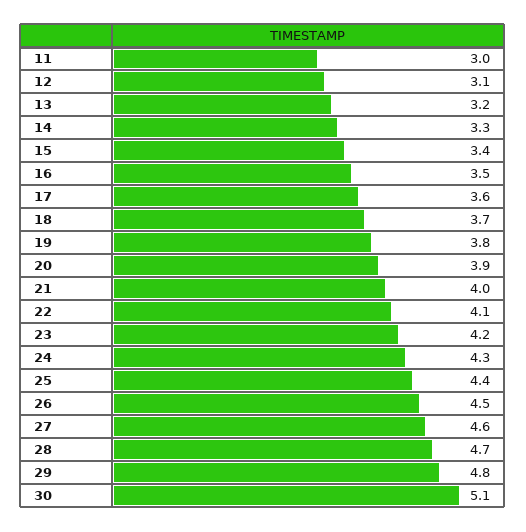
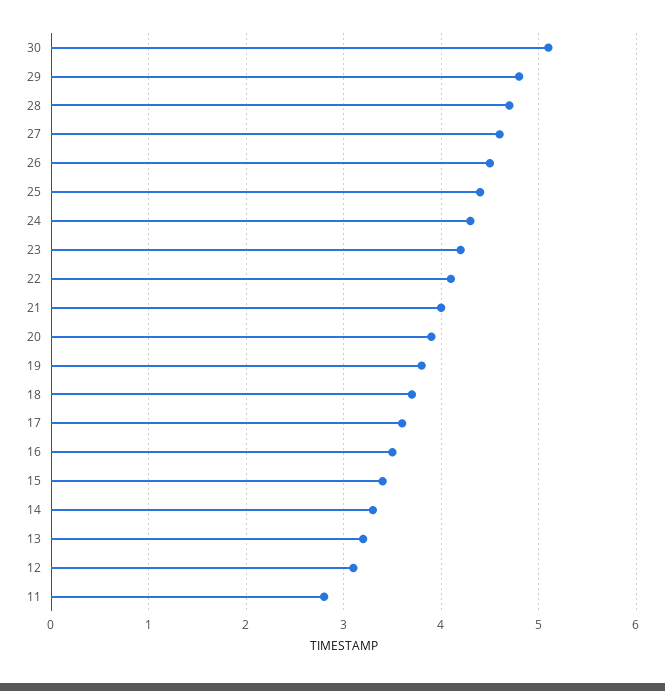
  {
-   "11": 3,
+   "11": 2.8,
    "12": 3.1,
    "13": 3.2,
    "14": 3.3,
    "15": 3.4,
    "16": 3.5,
    "17": 3.6,
    "18": 3.7,
    "19": 3.8,
    "20": 3.9,
    "21": 4,
    "22": 4.1,
    "23": 4.2,
    "24": 4.3,
    "25": 4.4,
    "26": 4.5,
    "27": 4.6,
    "28": 4.7,
    "29": 4.8,
    "30": 5.1
  }

